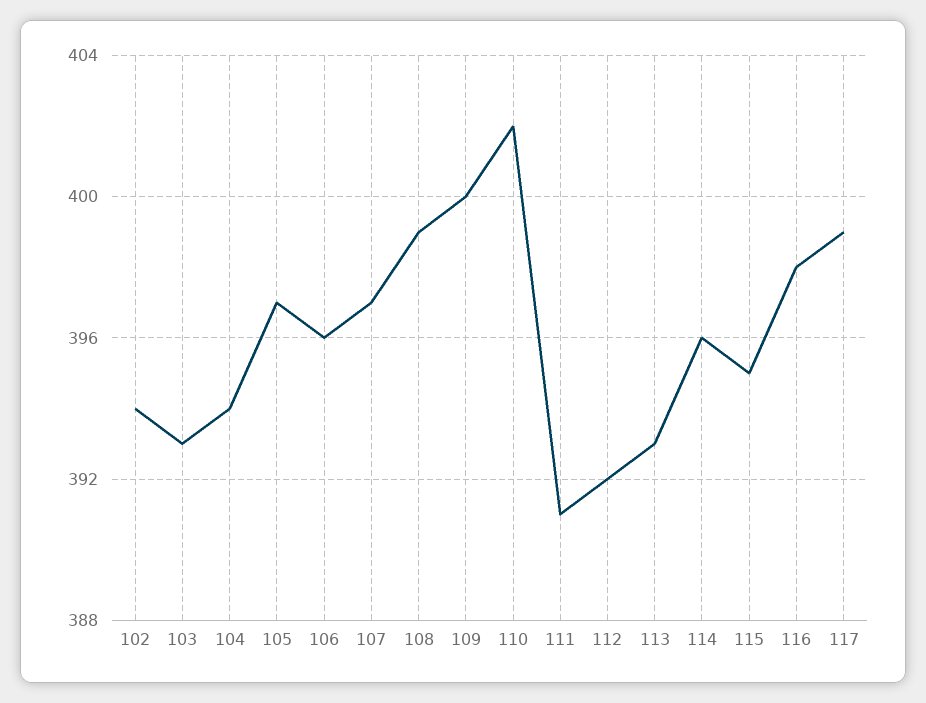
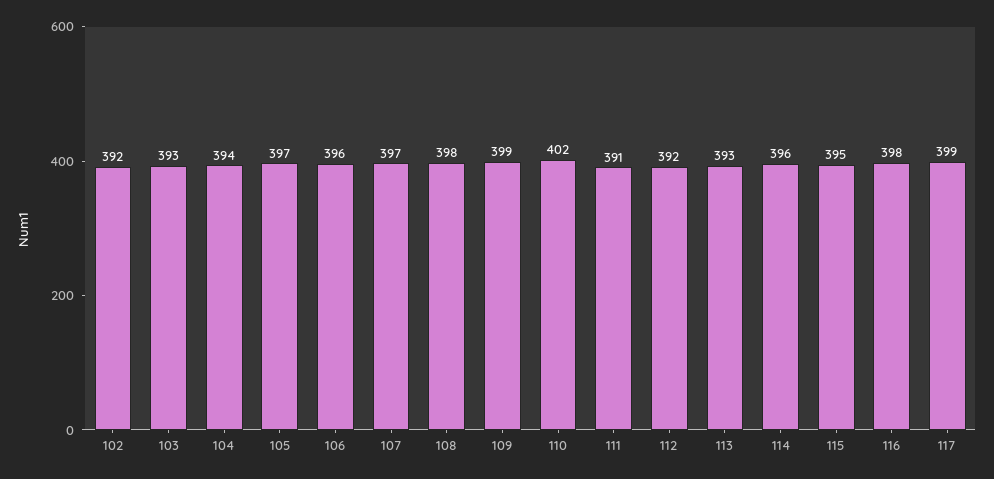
  {
-   "102": 394,
+   "102": 392,
    "103": 393,
    "104": 394,
    "105": 397,
    "106": 396,
    "107": 397,
-   "108": 399,
+   "108": 398,
-   "109": 400,
+   "109": 399,
    "110": 402,
    "111": 391,
    "112": 392,
    "113": 393,
    "114": 396,
    "115": 395,
    "116": 398,
    "117": 399
  }

